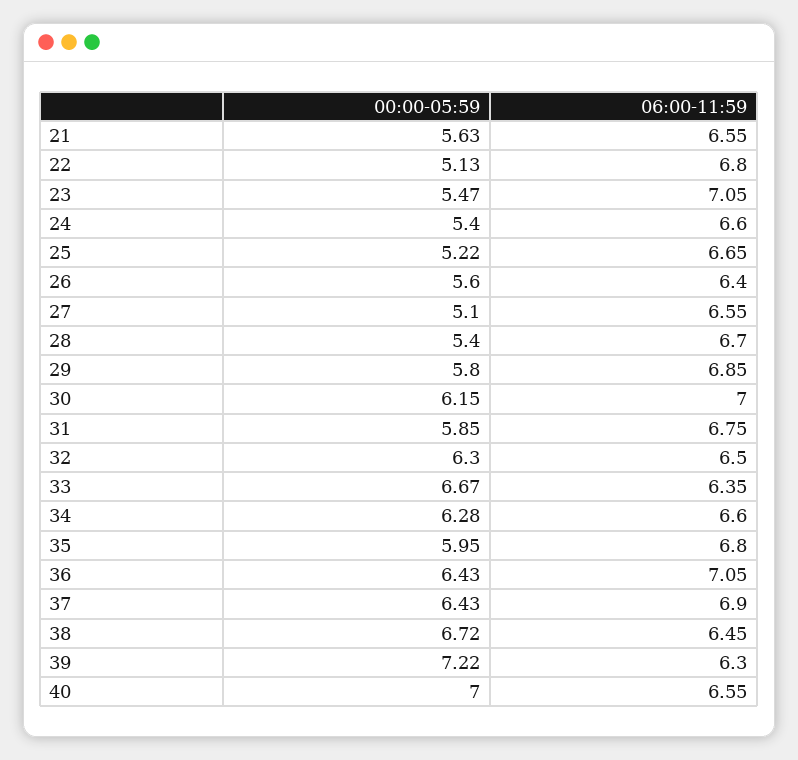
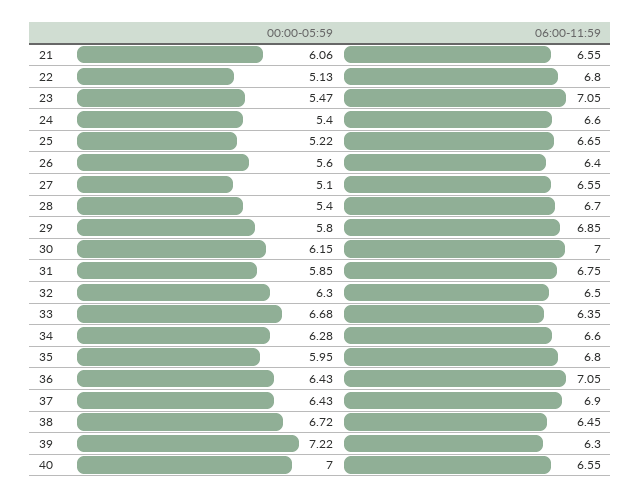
  {
    "00:00-05:59": {
-     "21": 5.63,
+     "21": 6.06,
      "22": 5.13,
      "23": 5.47,
      "24": 5.4,
      "25": 5.22,
      "26": 5.6,
      "27": 5.1,
      "28": 5.4,
      "29": 5.8,
      "30": 6.15,
      "31": 5.85,
      "32": 6.3,
-     "33": 6.67,
+     "33": 6.68,
      "34": 6.28,
      "35": 5.95,
      "36": 6.43,
      "37": 6.43,
      "38": 6.72,
      "39": 7.22,
      "40": 7
    },
    "06:00-11:59": {
      "21": 6.55,
      "22": 6.8,
      "23": 7.05,
      "24": 6.6,
      "25": 6.65,
      "26": 6.4,
      "27": 6.55,
      "28": 6.7,
      "29": 6.85,
      "30": 7,
      "31": 6.75,
      "32": 6.5,
      "33": 6.35,
      "34": 6.6,
      "35": 6.8,
      "36": 7.05,
      "37": 6.9,
      "38": 6.45,
      "39": 6.3,
      "40": 6.55
    }
  }

